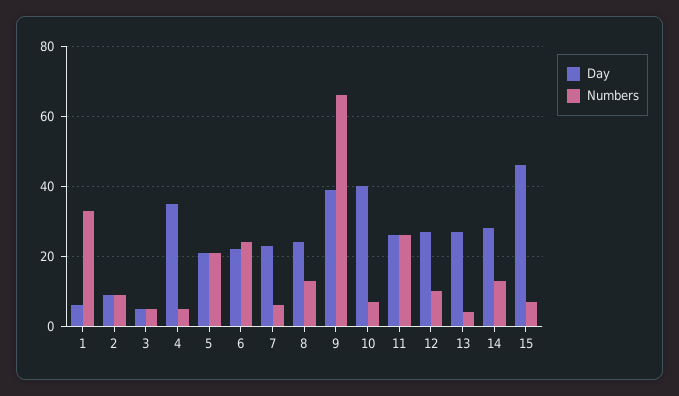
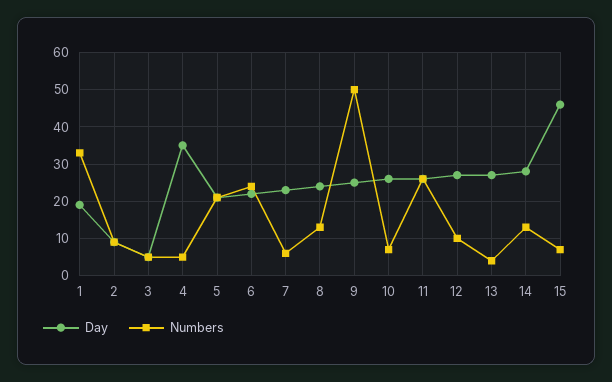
  {
    "Day": {
-     "1": 5,
+     "1": 20,
      "2": 10,
      "3": 5,
      "4": 35,
      "5": 20,
      "6": 20,
      "7": 25,
      "8": 25,
-     "9": 40,
+     "9": 25,
-     "10": 40,
+     "10": 25,
      "11": 25,
      "12": 25,
      "13": 25,
      "14": 30,
      "15": 45
    },
    "Numbers": {
      "1": 35,
      "2": 10,
      "3": 5,
      "4": 5,
      "5": 20,
      "6": 25,
      "7": 5,
      "8": 15,
-     "9": 65,
+     "9": 50,
      "10": 5,
      "11": 25,
      "12": 10,
      "13": 5,
      "14": 15,
      "15": 5
    }
  }

